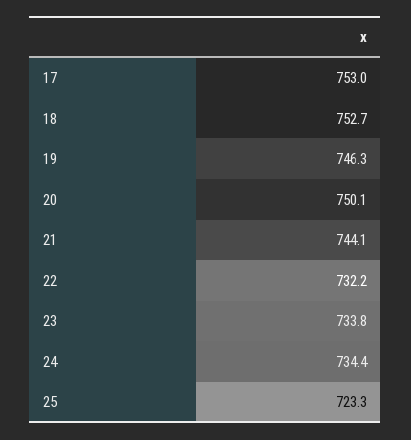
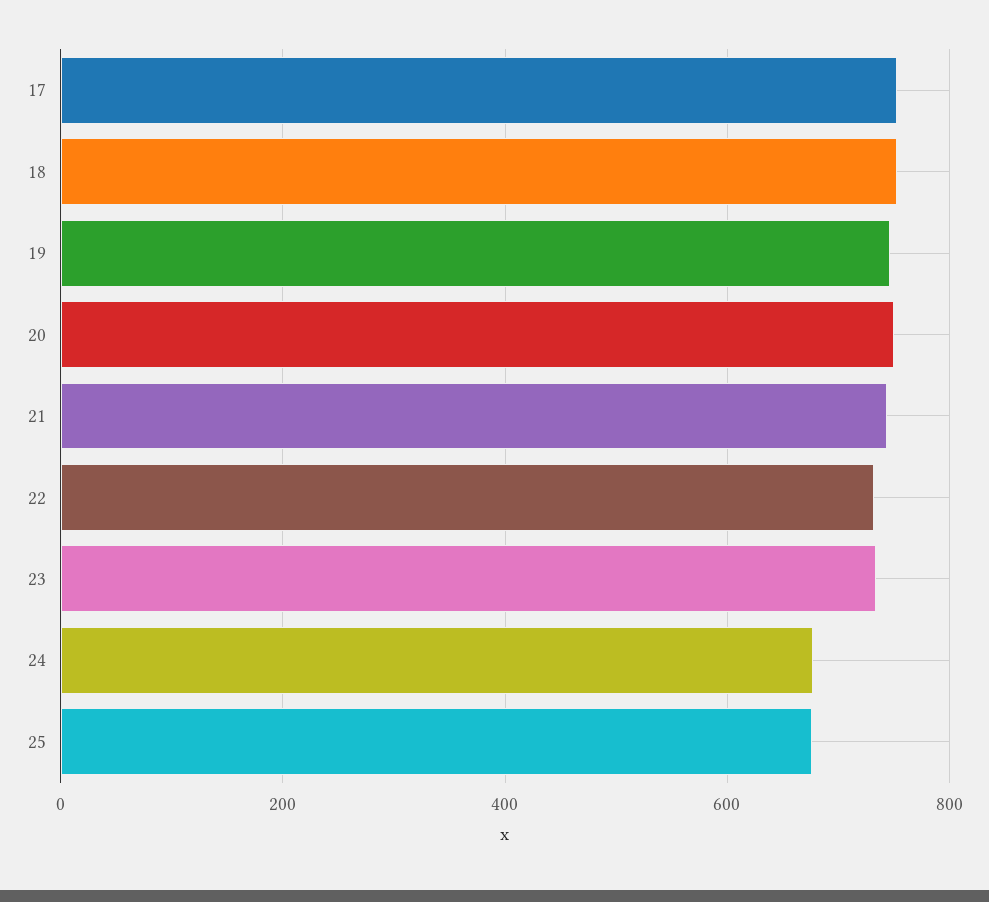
  {
    "17": 753,
    "18": 752.7,
    "19": 746.3,
    "20": 750.1,
    "21": 744.1,
    "22": 732.2,
    "23": 733.8,
-   "24": 734.4,
+   "24": 680,
-   "25": 723.3
+   "25": 680
  }

